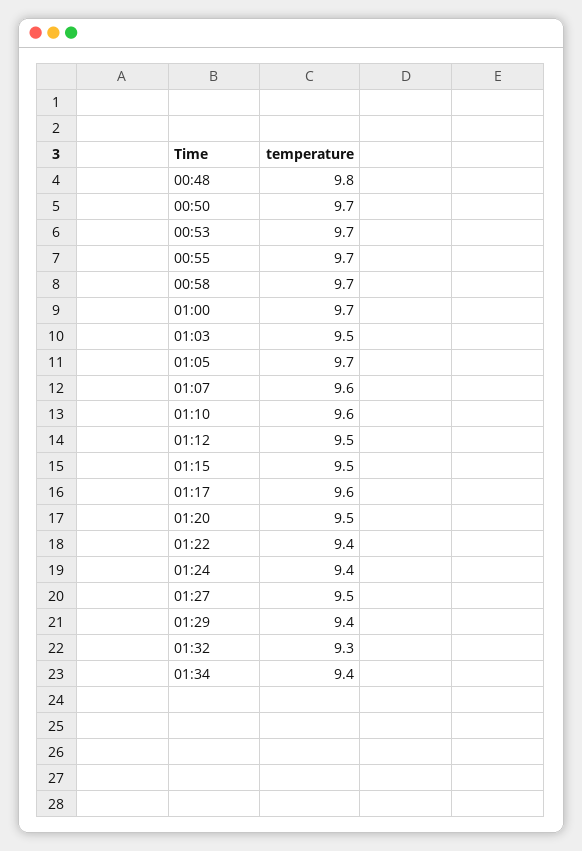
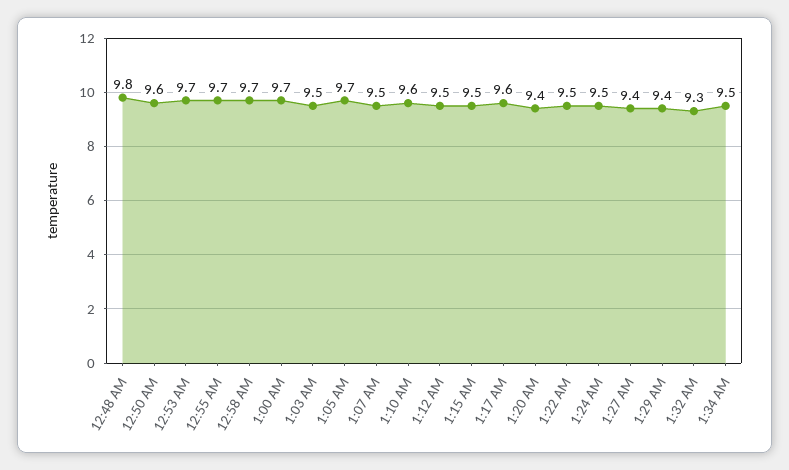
  {
    "00:48": 9.8,
-   "00:50": 9.7,
+   "00:50": 9.6,
    "00:53": 9.7,
    "00:55": 9.7,
    "00:58": 9.7,
    "01:00": 9.7,
    "01:03": 9.5,
    "01:05": 9.7,
-   "01:07": 9.6,
+   "01:07": 9.5,
    "01:10": 9.6,
    "01:12": 9.5,
    "01:15": 9.5,
    "01:17": 9.6,
-   "01:20": 9.5,
+   "01:20": 9.4,
-   "01:22": 9.4,
+   "01:22": 9.5,
-   "01:24": 9.4,
+   "01:24": 9.5,
-   "01:27": 9.5,
+   "01:27": 9.4,
    "01:29": 9.4,
    "01:32": 9.3,
-   "01:34": 9.4
+   "01:34": 9.5
  }

